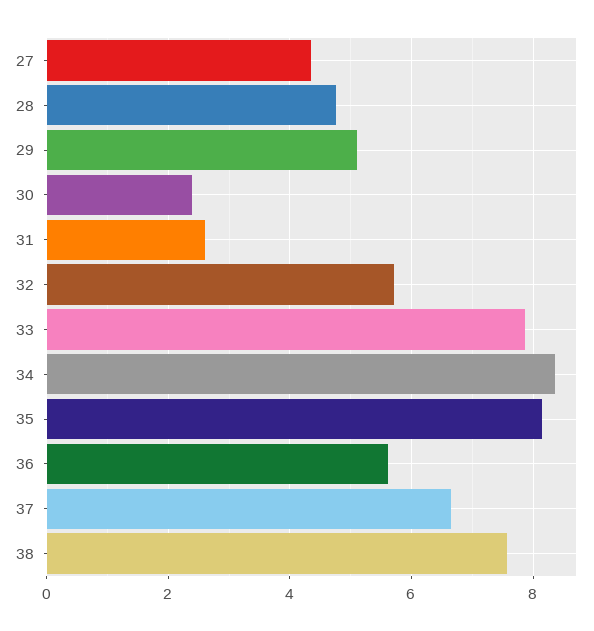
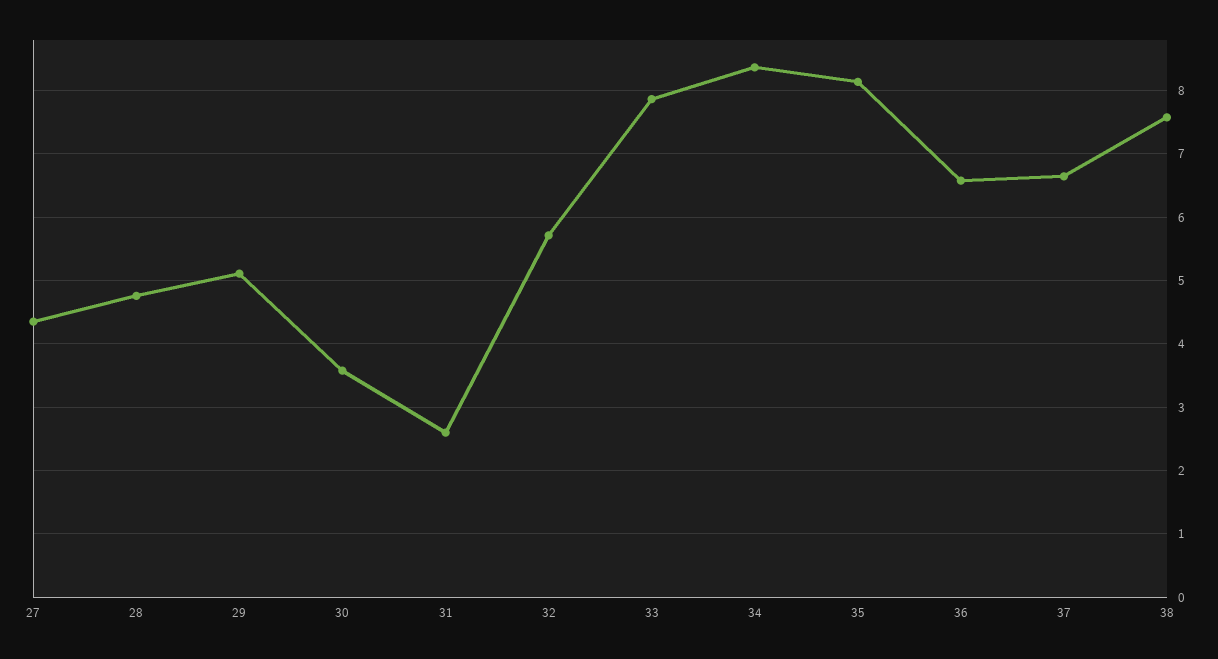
  {
    "27": 4.4,
    "28": 4.8,
    "29": 5.1,
-   "30": 2.4,
+   "30": 3.6,
    "31": 2.6,
    "32": 5.7,
    "33": 7.9,
    "34": 8.4,
    "35": 8.1,
-   "36": 5.6,
+   "36": 6.6,
    "37": 6.6,
    "38": 7.6
  }

